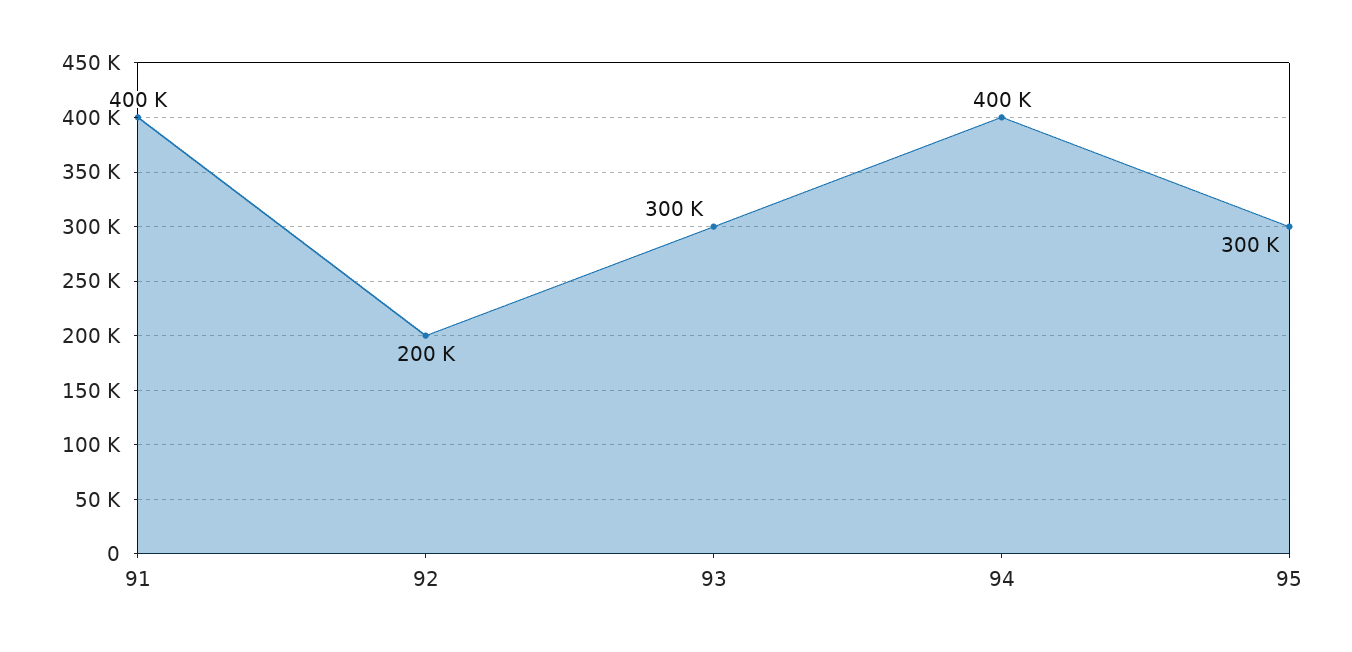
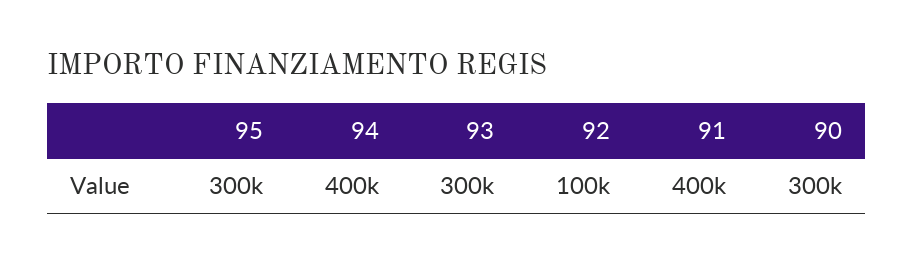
  {
    "91": 400000,
-   "92": 200000,
+   "92": 100000,
    "93": 300000,
    "94": 400000,
-   "95": 300000
+   "95": 300000,
+   "90": 300000
  }

